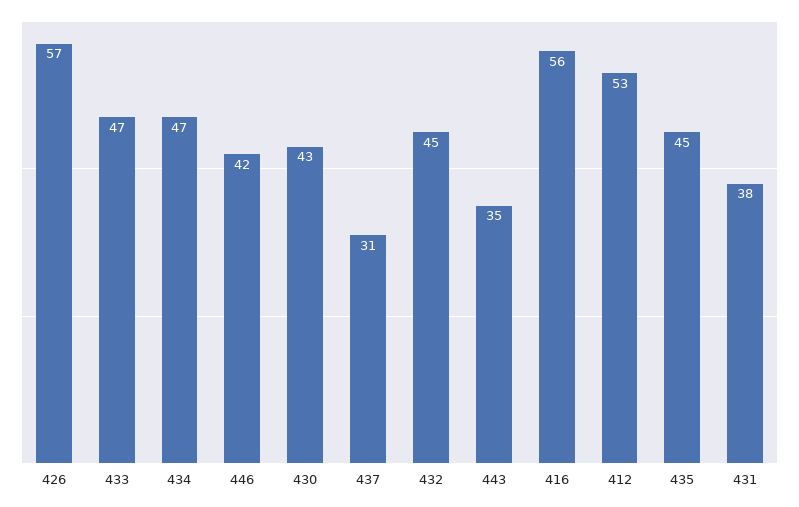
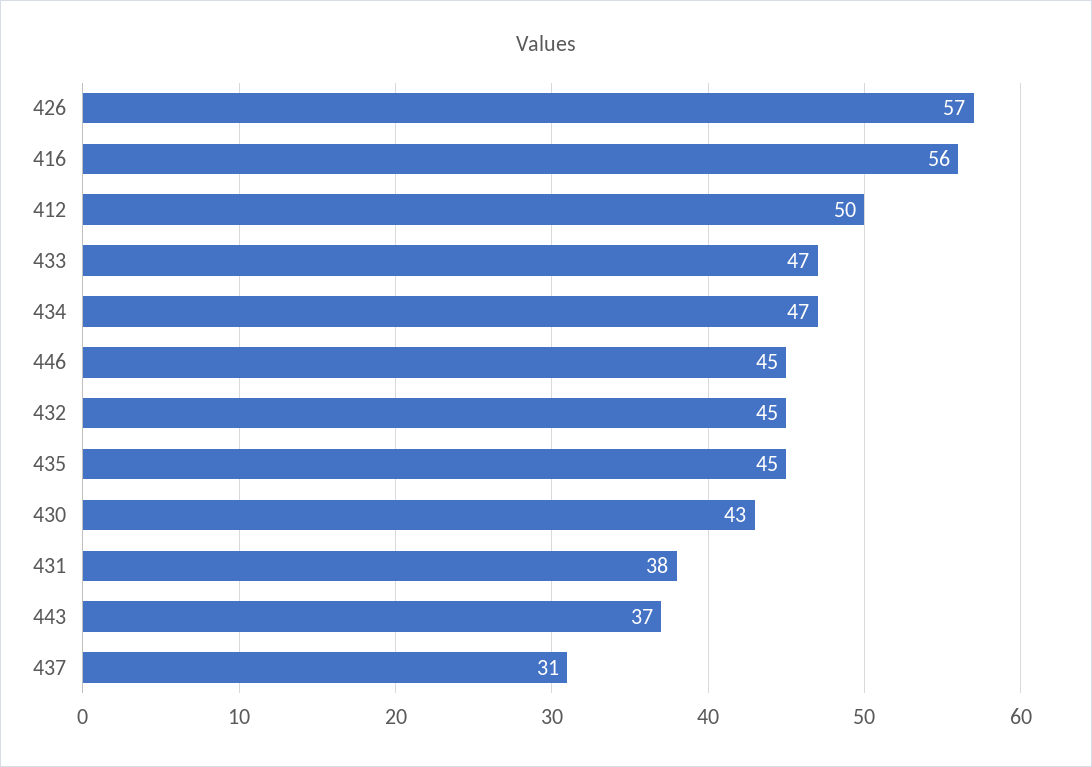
  {
    "426": 57,
    "433": 47,
    "434": 47,
-   "446": 42,
+   "446": 45,
    "430": 43,
    "437": 31,
    "432": 45,
-   "443": 35,
+   "443": 37,
    "416": 56,
-   "412": 53,
+   "412": 50,
    "435": 45,
    "431": 38
  }

